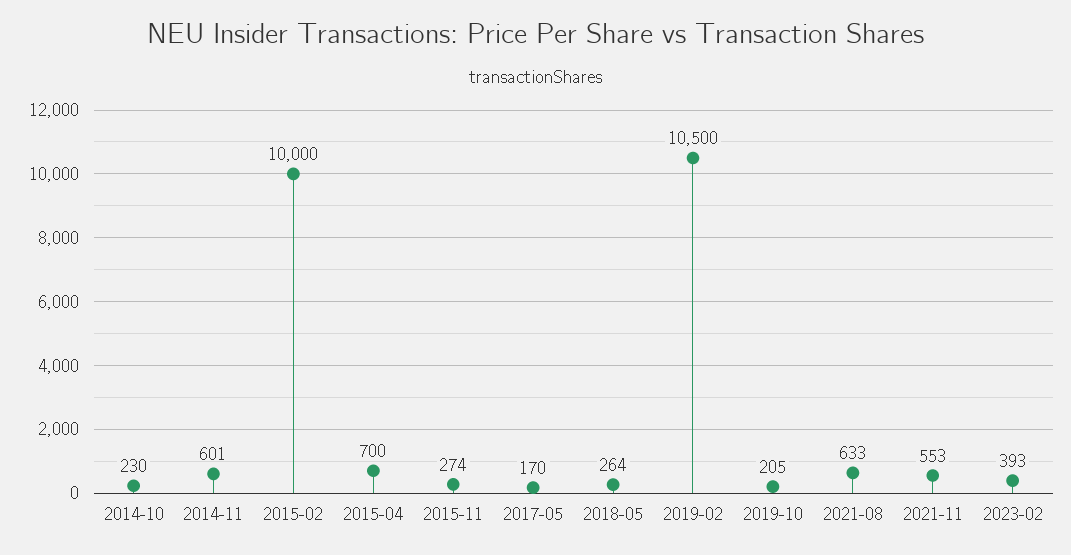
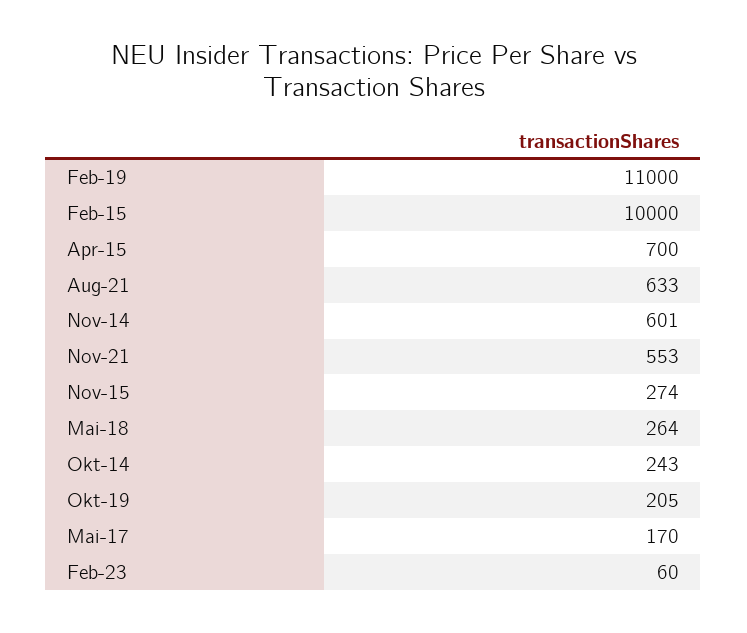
  {
-   "2014-10": 230,
+   "2014-10": 243,
    "2014-11": 601,
    "2015-02": 10000,
    "2015-04": 700,
    "2015-11": 274,
    "2017-05": 170,
    "2018-05": 264,
-   "2019-02": 10500,
+   "2019-02": 11000,
    "2019-10": 205,
    "2021-08": 633,
    "2021-11": 553,
-   "2023-02": 393
+   "2023-02": 60
  }

